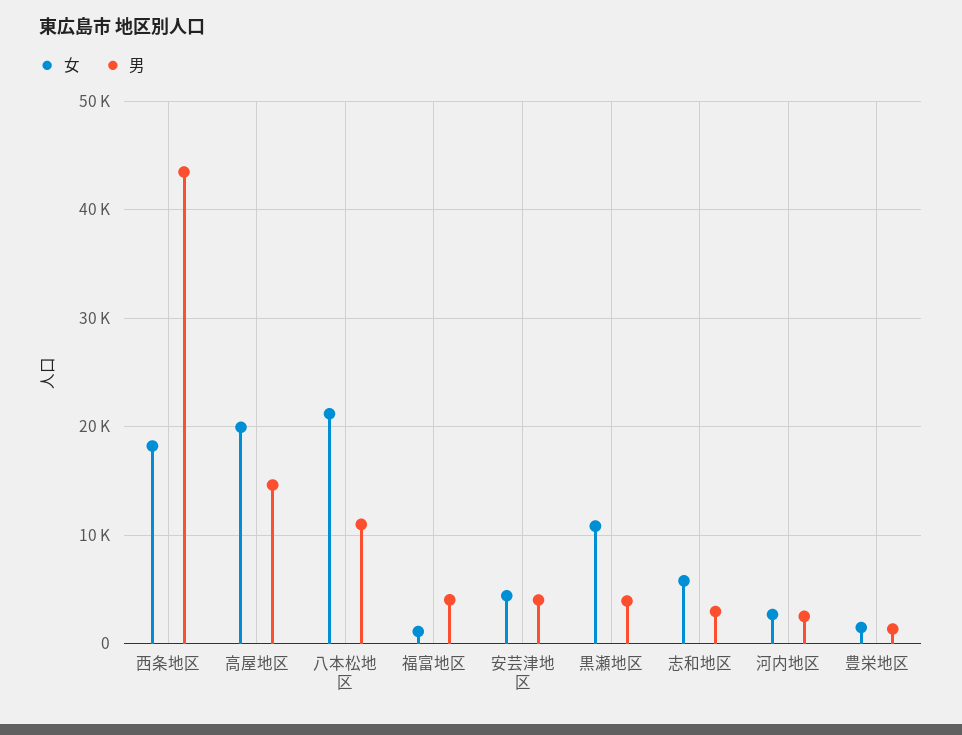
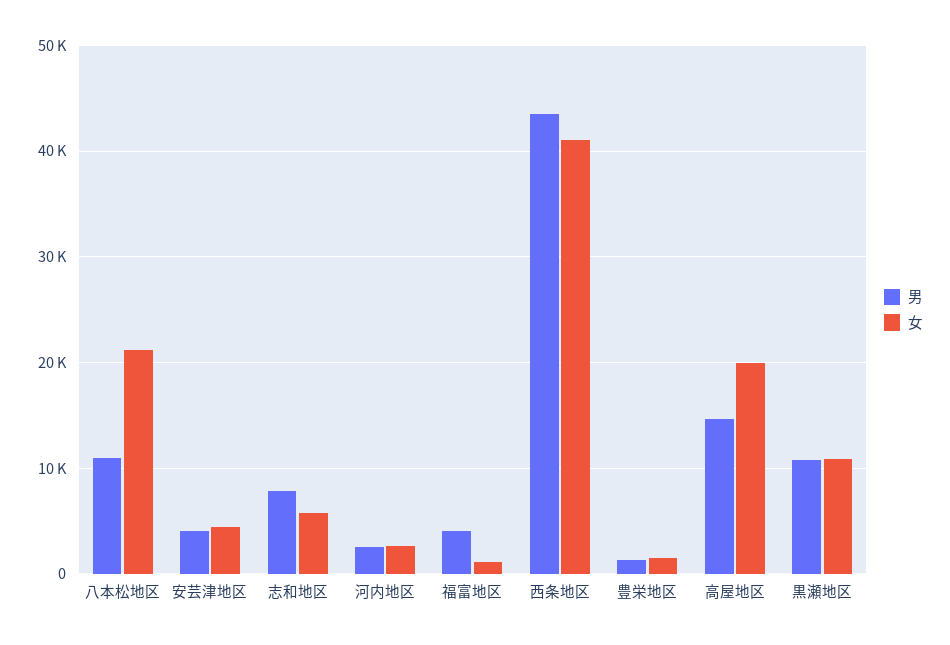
  {
    "女": {
-     "西条地区": 18000,
+     "西条地区": 41000,
      "高屋地区": 20000,
      "八本松地区": 21000,
      "福富地区": 1000,
      "安芸津地区": 4000,
      "黒瀬地区": 11000,
      "志和地区": 6000,
      "河内地区": 3000,
      "豊栄地区": 1000
    },
    "男": {
      "西条地区": 43000,
      "高屋地区": 15000,
      "八本松地区": 11000,
      "福富地区": 4000,
      "安芸津地区": 4000,
-     "黒瀬地区": 4000,
+     "黒瀬地区": 11000,
-     "志和地区": 3000,
+     "志和地区": 8000,
      "河内地区": 3000,
      "豊栄地区": 1000
    }
  }

